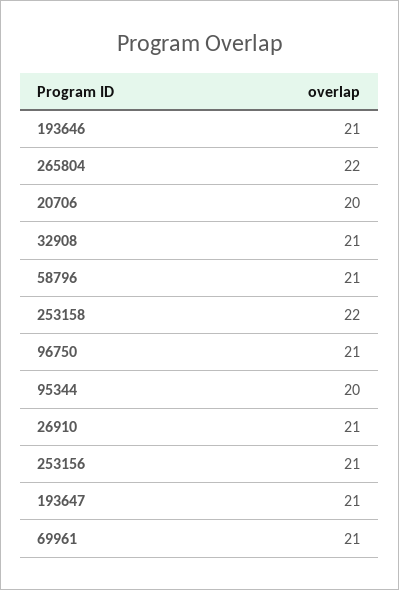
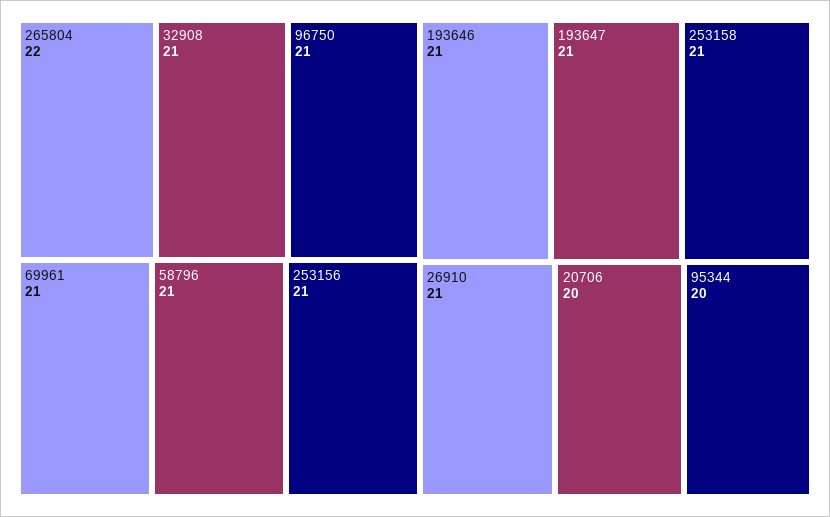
  {
    "193646": 21,
    "265804": 22,
    "20706": 20,
    "32908": 21,
    "58796": 21,
-   "253158": 22,
+   "253158": 21,
    "96750": 21,
    "95344": 20,
    "26910": 21,
    "253156": 21,
    "193647": 21,
    "69961": 21
  }

